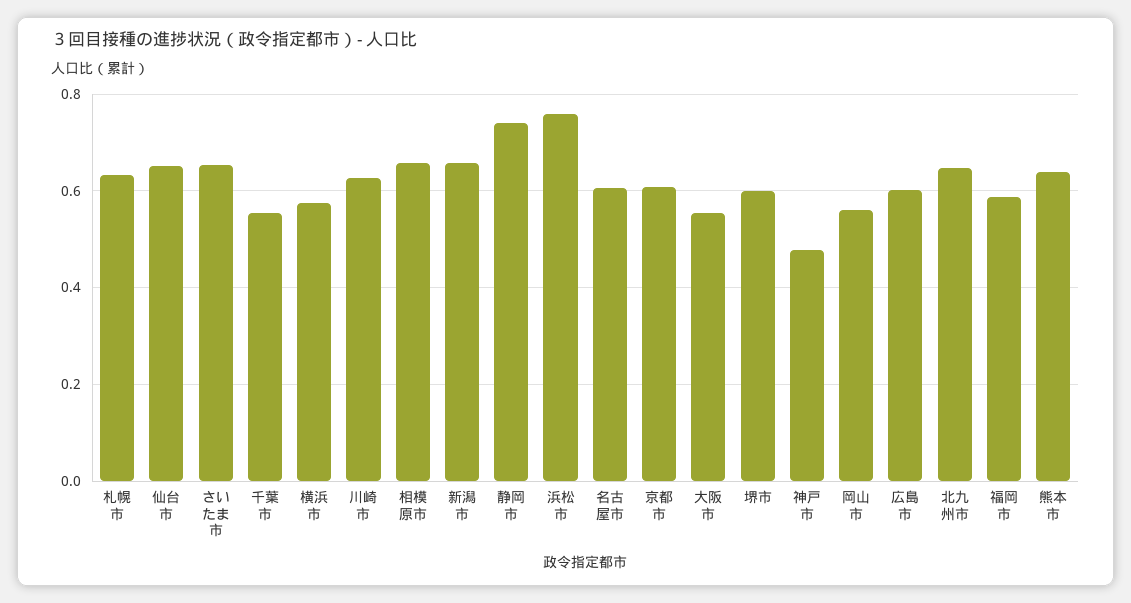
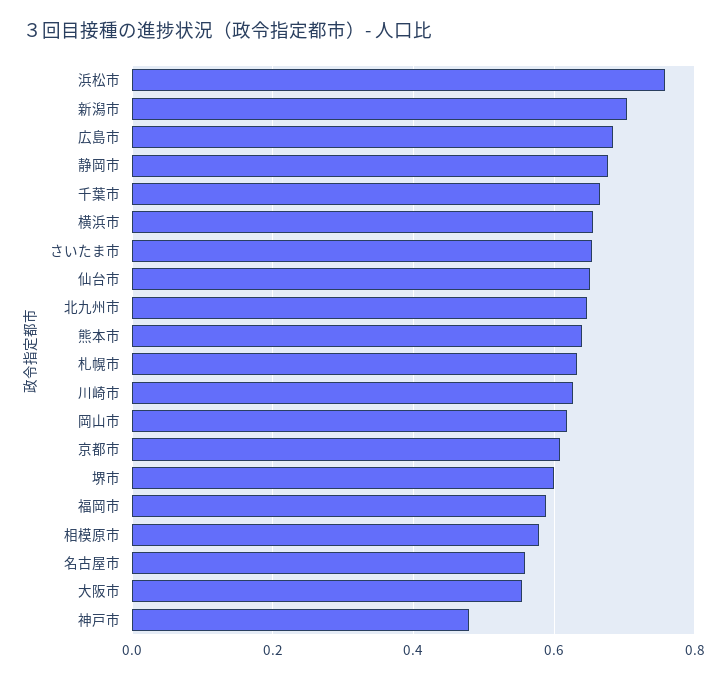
  {
    "札幌市": 0.64,
    "仙台市": 0.66,
    "さいたま市": 0.66,
-   "千葉市": 0.56,
+   "千葉市": 0.66,
-   "横浜市": 0.58,
+   "横浜市": 0.66,
    "川崎市": 0.62,
-   "相模原市": 0.66,
+   "相模原市": 0.58,
-   "新潟市": 0.66,
+   "新潟市": 0.7,
-   "静岡市": 0.74,
+   "静岡市": 0.68,
    "浜松市": 0.76,
-   "名古屋市": 0.6,
+   "名古屋市": 0.56,
    "京都市": 0.6,
    "大阪市": 0.56,
    "堺市": 0.6,
    "神戸市": 0.48,
-   "岡山市": 0.56,
+   "岡山市": 0.62,
-   "広島市": 0.6,
+   "広島市": 0.68,
    "北九州市": 0.64,
    "福岡市": 0.58,
    "熊本市": 0.64
  }

